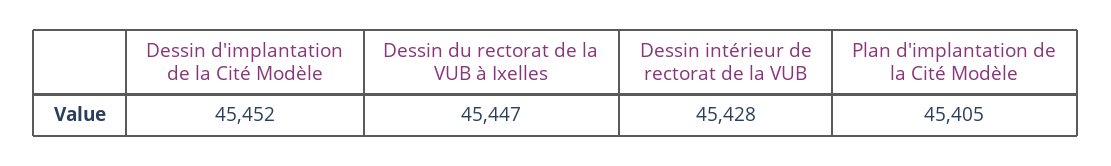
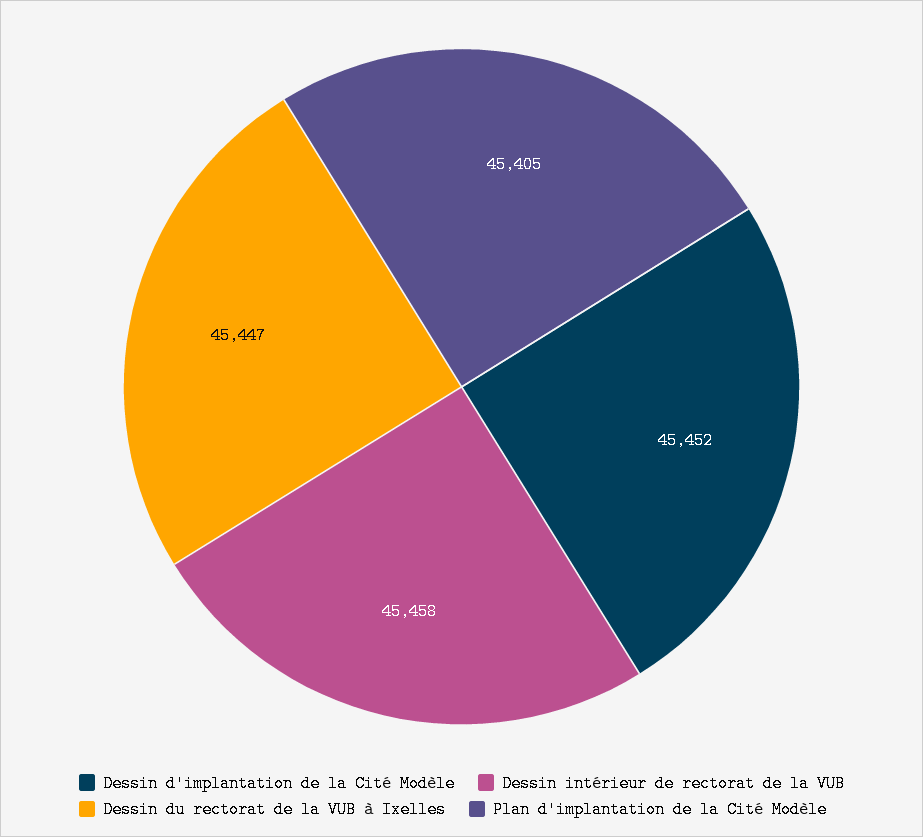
  {
    "Dessin d'implantation de la Cité Modèle": 45452,
    "Dessin du rectorat de la VUB à Ixelles": 45447,
-   "Dessin intérieur de rectorat de la VUB": 45428,
+   "Dessin intérieur de rectorat de la VUB": 45458,
    "Plan d'implantation de la Cité Modèle": 45405
  }

